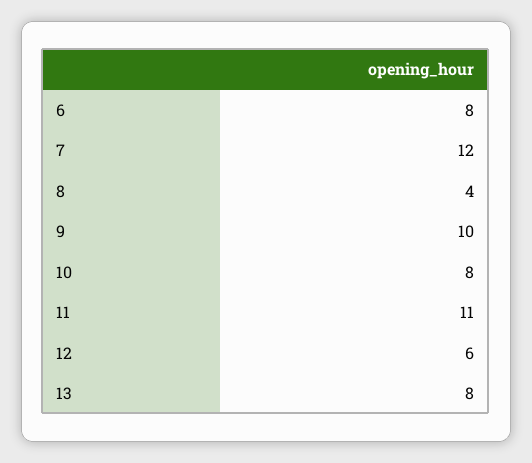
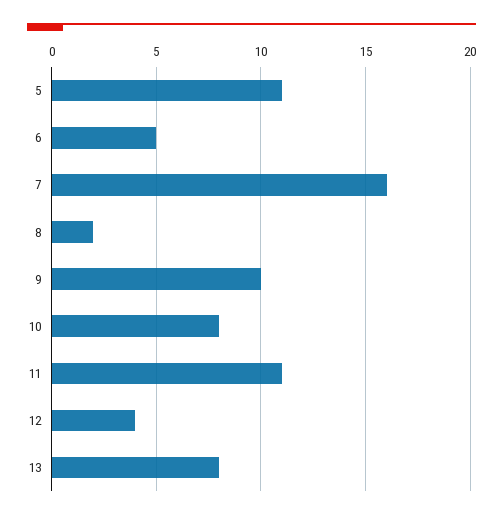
  {
-   "6": 8,
+   "6": 5,
-   "7": 12,
+   "7": 16,
-   "8": 4,
+   "8": 2,
    "9": 10,
    "10": 8,
    "11": 11,
-   "12": 6,
+   "12": 4,
-   "13": 8
+   "13": 8,
+   "5": 11
  }

